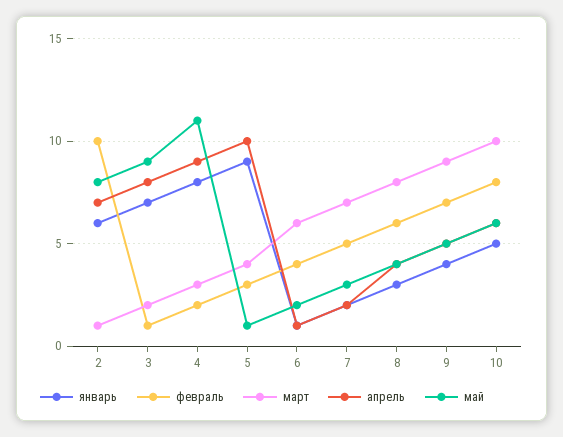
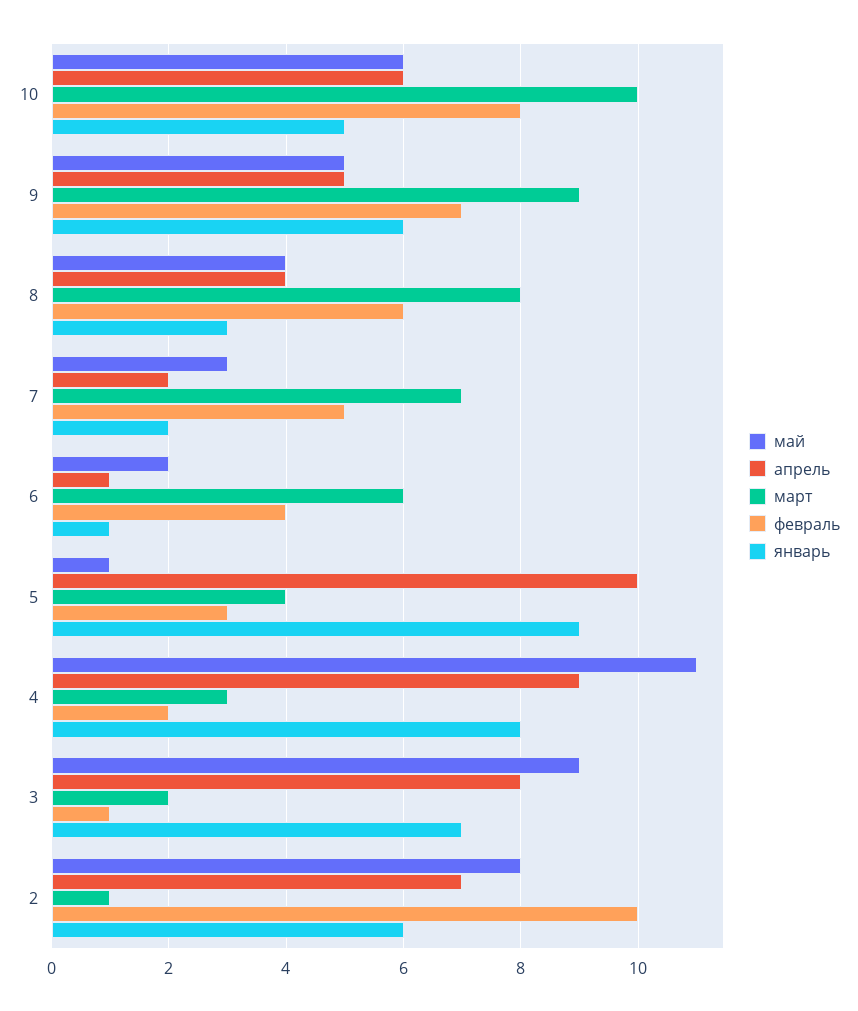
  {
    "январь": {
      "2": 6,
      "3": 7,
      "4": 8,
      "5": 9,
      "6": 1,
      "7": 2,
      "8": 3,
-     "9": 4,
+     "9": 6,
      "10": 5
    },
    "февраль": {
      "2": 10,
      "3": 1,
      "4": 2,
      "5": 3,
      "6": 4,
      "7": 5,
      "8": 6,
      "9": 7,
      "10": 8
    },
    "март": {
      "2": 1,
      "3": 2,
      "4": 3,
      "5": 4,
      "6": 6,
      "7": 7,
      "8": 8,
      "9": 9,
      "10": 10
    },
    "апрель": {
      "2": 7,
      "3": 8,
      "4": 9,
      "5": 10,
      "6": 1,
      "7": 2,
      "8": 4,
      "9": 5,
      "10": 6
    },
    "май": {
      "2": 8,
      "3": 9,
      "4": 11,
      "5": 1,
      "6": 2,
      "7": 3,
      "8": 4,
      "9": 5,
      "10": 6
    }
  }

